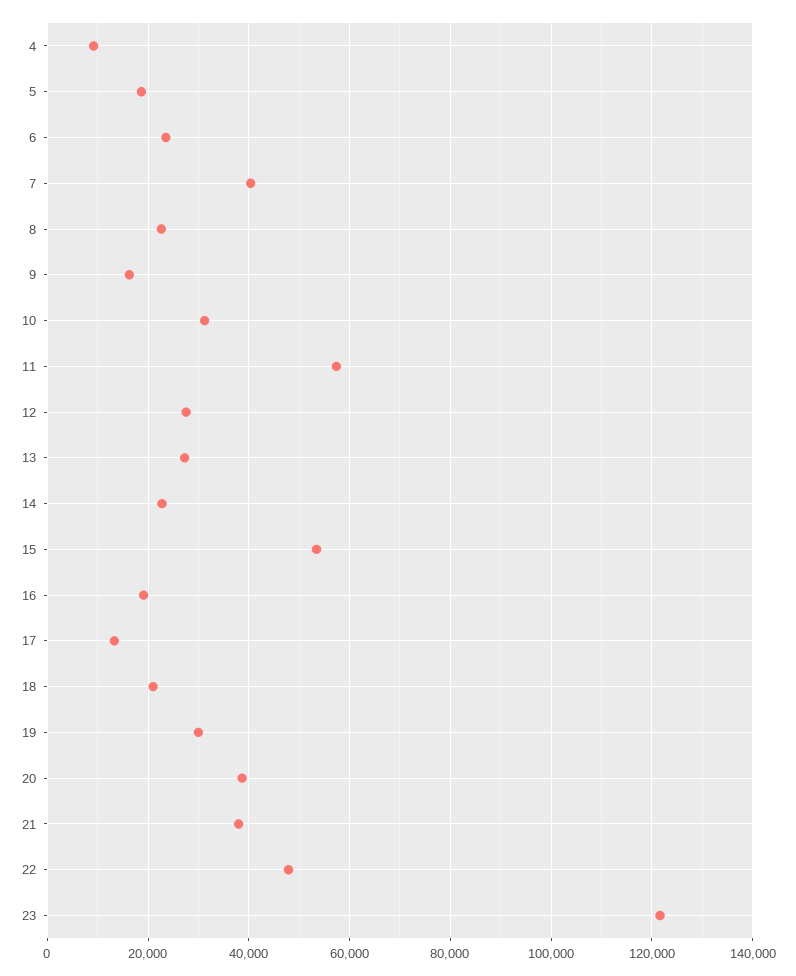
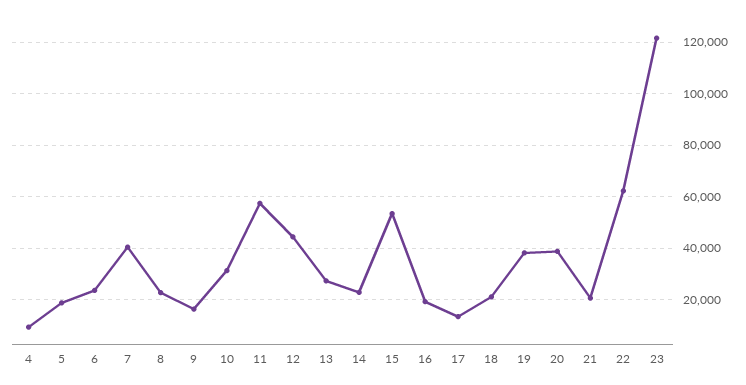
  {
    "4": 10000,
    "5": 18000,
    "6": 24000,
    "7": 40000,
    "8": 22000,
    "9": 16000,
    "10": 32000,
    "11": 58000,
-   "12": 28000,
+   "12": 45000,
    "13": 28000,
    "14": 22000,
    "15": 54000,
    "16": 20000,
    "17": 14000,
    "18": 22000,
-   "19": 30000,
+   "19": 37500,
    "20": 38000,
-   "21": 38000,
+   "21": 20000,
-   "22": 48000,
+   "22": 62500,
    "23": 122000
  }

